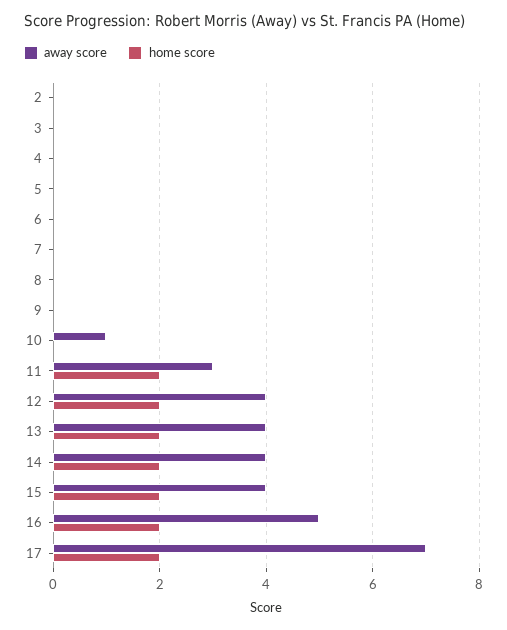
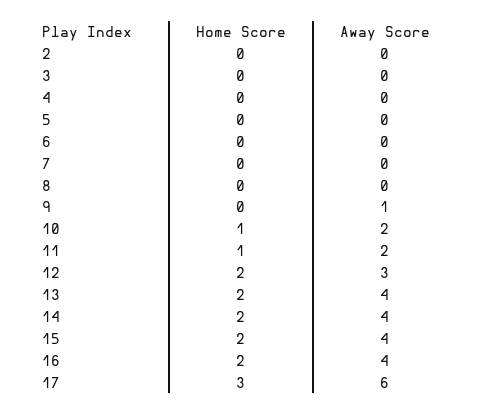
  {
    "away score": {
      "2": 0,
      "3": 0,
      "4": 0,
      "5": 0,
      "6": 0,
      "7": 0,
      "8": 0,
-     "9": 0,
+     "9": 1,
-     "10": 1,
+     "10": 2,
-     "11": 3,
+     "11": 2,
-     "12": 4,
+     "12": 3,
      "13": 4,
      "14": 4,
      "15": 4,
-     "16": 5,
+     "16": 4,
-     "17": 7
+     "17": 6
    },
    "home score": {
      "2": 0,
      "3": 0,
      "4": 0,
      "5": 0,
      "6": 0,
      "7": 0,
      "8": 0,
      "9": 0,
-     "10": 0,
+     "10": 1,
-     "11": 2,
+     "11": 1,
      "12": 2,
      "13": 2,
      "14": 2,
      "15": 2,
      "16": 2,
-     "17": 2
+     "17": 3
    }
  }

